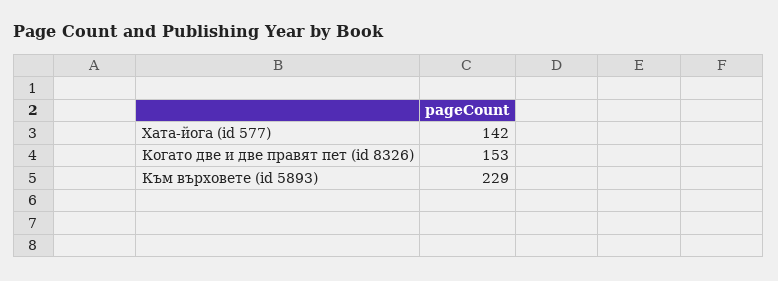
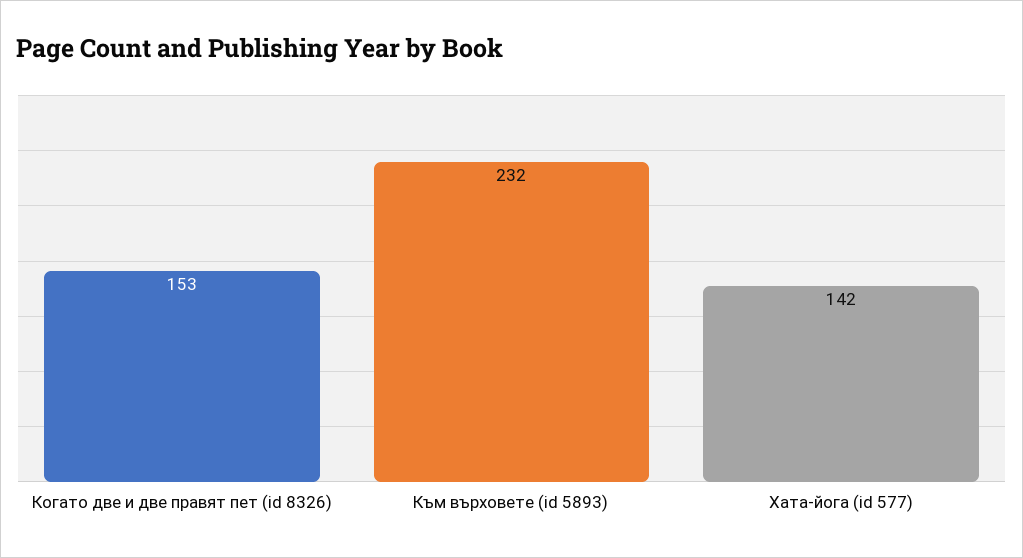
  {
    "Хата-йога (id 577)": 142,
    "Когато две и две правят пет (id 8326)": 153,
-   "Към върховете (id 5893)": 229
+   "Към върховете (id 5893)": 232
  }

